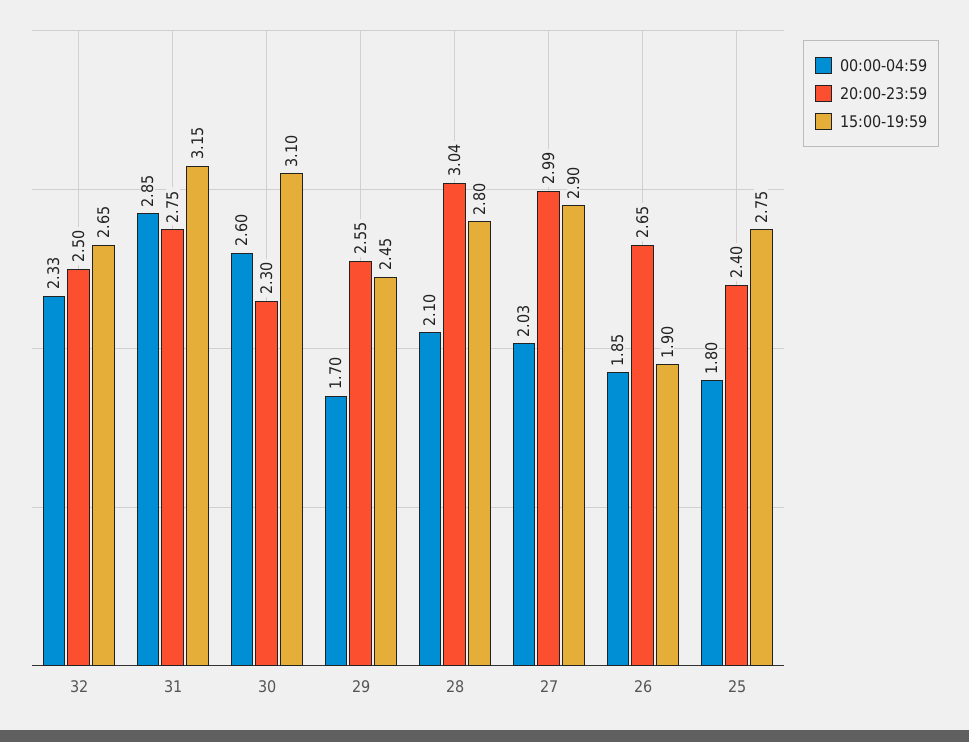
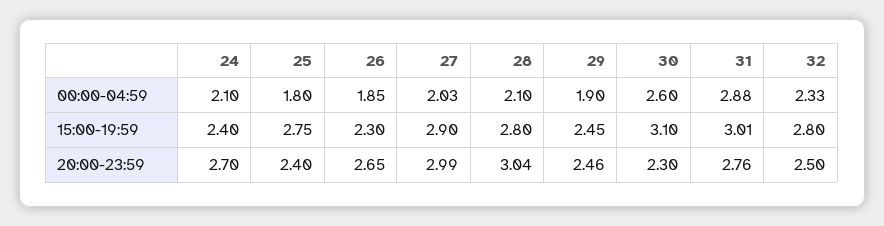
  {
    "00:00-04:59": {
      "32": 2.33,
-     "31": 2.85,
+     "31": 2.88,
      "30": 2.6,
-     "29": 1.7,
+     "29": 1.9,
      "28": 2.1,
      "27": 2.03,
      "26": 1.85,
-     "25": 1.8
+     "25": 1.8,
+     "24": 2.1
    },
    "20:00-23:59": {
      "32": 2.5,
-     "31": 2.75,
+     "31": 2.76,
      "30": 2.3,
-     "29": 2.55,
+     "29": 2.46,
      "28": 3.04,
      "27": 2.99,
      "26": 2.65,
-     "25": 2.4
+     "25": 2.4,
+     "24": 2.7
    },
    "15:00-19:59": {
-     "32": 2.65,
+     "32": 2.8,
-     "31": 3.15,
+     "31": 3.01,
      "30": 3.1,
      "29": 2.45,
      "28": 2.8,
      "27": 2.9,
-     "26": 1.9,
+     "26": 2.3,
-     "25": 2.75
+     "25": 2.75,
+     "24": 2.4
    }
  }

